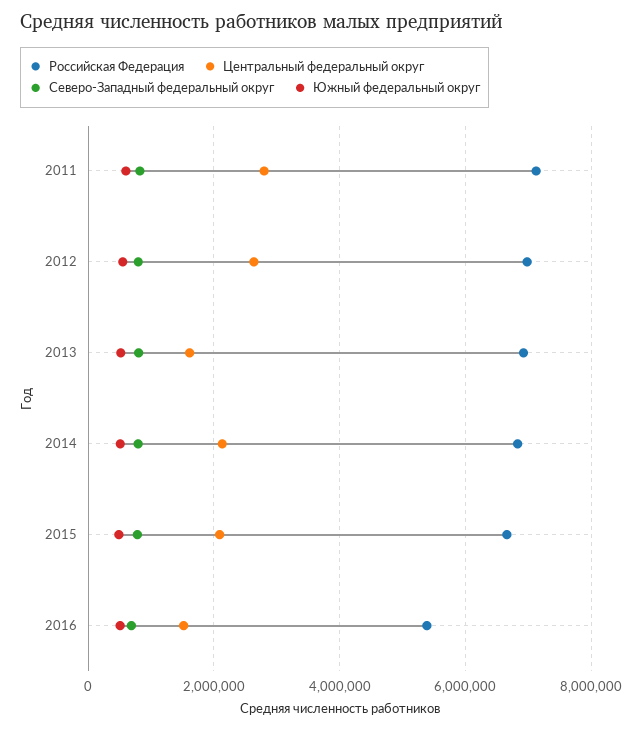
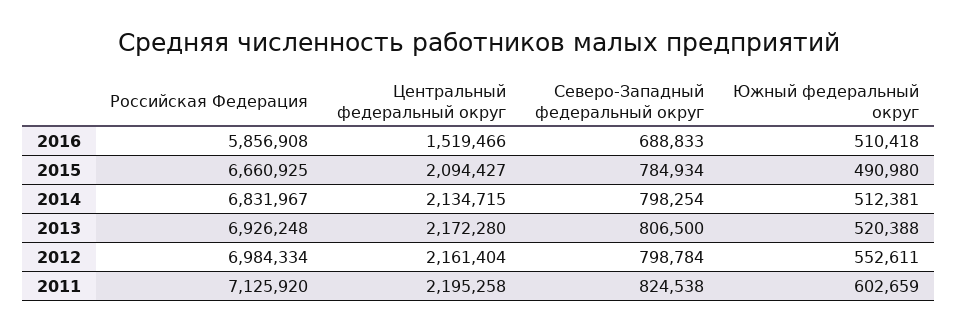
  {
    "Российская Федерация": {
      "2011": 7125920,
      "2012": 6984334,
      "2013": 6926248,
      "2014": 6831967,
      "2015": 6660925,
-     "2016": 5400000
+     "2016": 5856908
    },
    "Центральный федеральный округ": {
-     "2011": 2800000,
+     "2011": 2195258,
-     "2012": 2600000,
+     "2012": 2161404,
-     "2013": 1600000,
+     "2013": 2172280,
      "2014": 2134715,
      "2015": 2094427,
      "2016": 1519466
    },
    "Северо-Западный федеральный округ": {
      "2011": 824538,
      "2012": 798784,
      "2013": 806500,
      "2014": 798254,
      "2015": 784934,
      "2016": 688833
    },
    "Южный федеральный округ": {
      "2011": 602659,
      "2012": 552611,
      "2013": 520388,
      "2014": 512381,
      "2015": 490980,
      "2016": 510418
    }
  }

